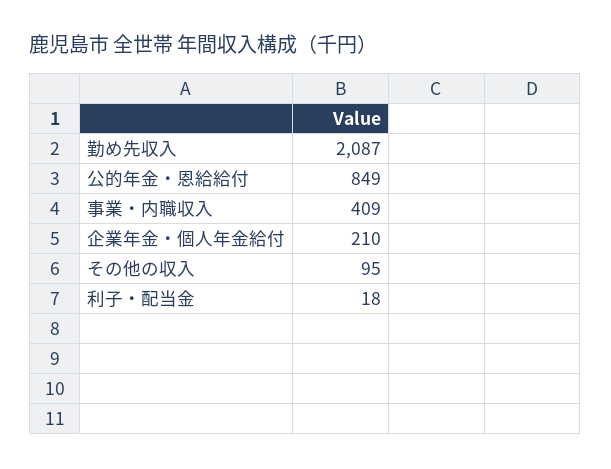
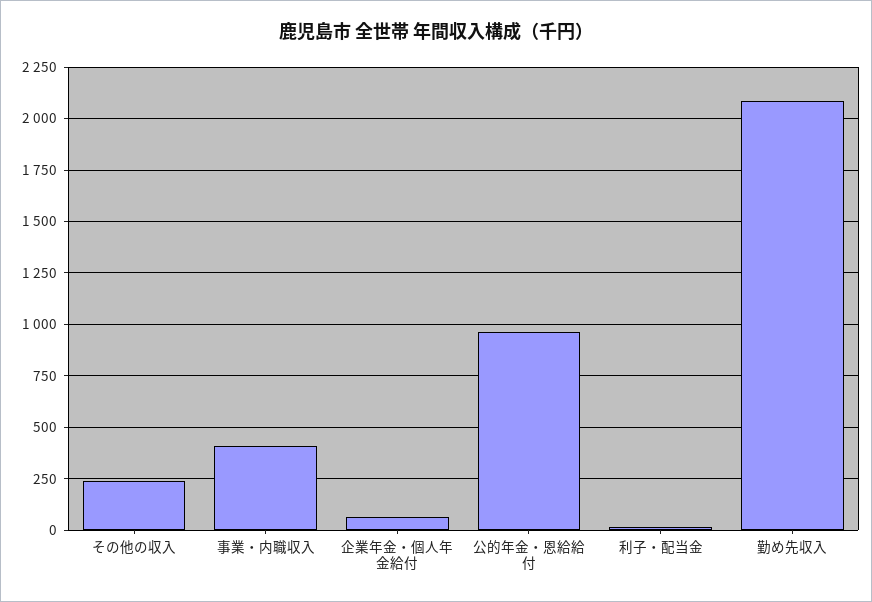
  {
    "勤め先収入": 2087,
-   "公的年金・恩給給付": 849,
+   "公的年金・恩給給付": 950,
    "事業・内職収入": 409,
-   "企業年金・個人年金給付": 210,
+   "企業年金・個人年金給付": 50,
-   "その他の収入": 95,
+   "その他の収入": 250,
    "利子・配当金": 18
  }

